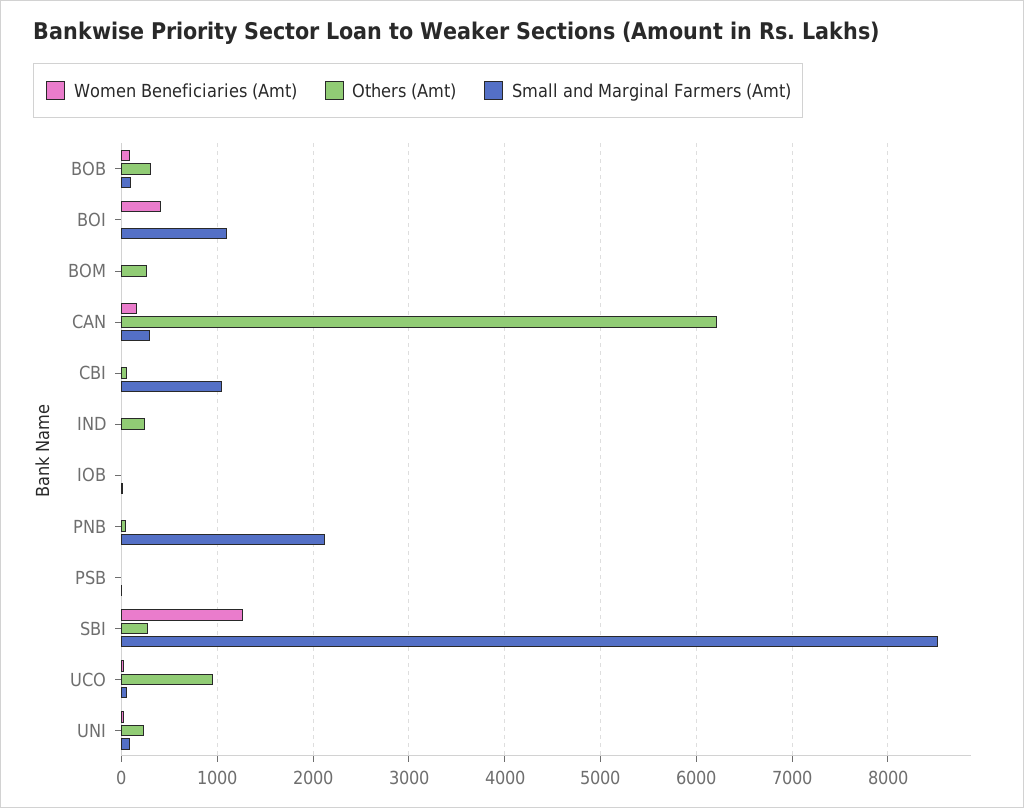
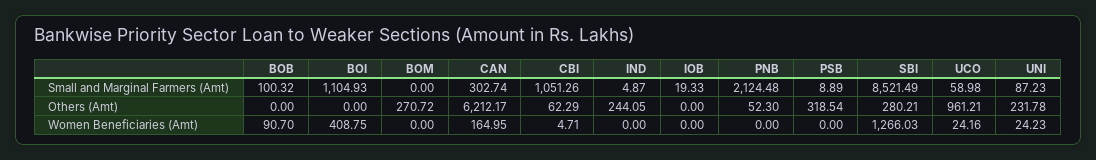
  {
    "Women Beneficiaries (Amt)": {
      "BOB": 90.7,
      "BOI": 408.75,
      "BOM": 0,
      "CAN": 164.95,
      "CBI": 4.71,
      "IND": 0,
      "IOB": 0,
      "PNB": 0,
      "PSB": 0,
      "SBI": 1266.03,
      "UCO": 24.16,
      "UNI": 24.23
    },
    "Others (Amt)": {
-     "BOB": 300,
+     "BOB": 0,
      "BOI": 0,
      "BOM": 270.72,
      "CAN": 6212.17,
      "CBI": 62.29,
      "IND": 244.05,
      "IOB": 0,
      "PNB": 52.3,
-     "PSB": 0,
+     "PSB": 318.54,
      "SBI": 280.21,
      "UCO": 961.21,
      "UNI": 231.78
    },
    "Small and Marginal Farmers (Amt)": {
      "BOB": 100.32,
      "BOI": 1104.93,
      "BOM": 0,
      "CAN": 302.74,
      "CBI": 1051.26,
      "IND": 4.87,
      "IOB": 19.33,
      "PNB": 2124.48,
      "PSB": 8.89,
      "SBI": 8521.49,
      "UCO": 58.98,
      "UNI": 87.23
    }
  }

